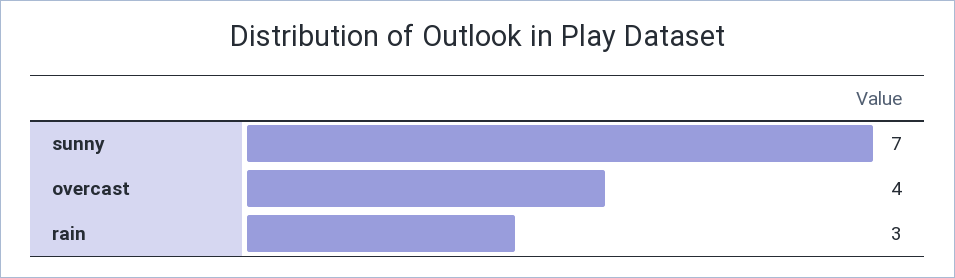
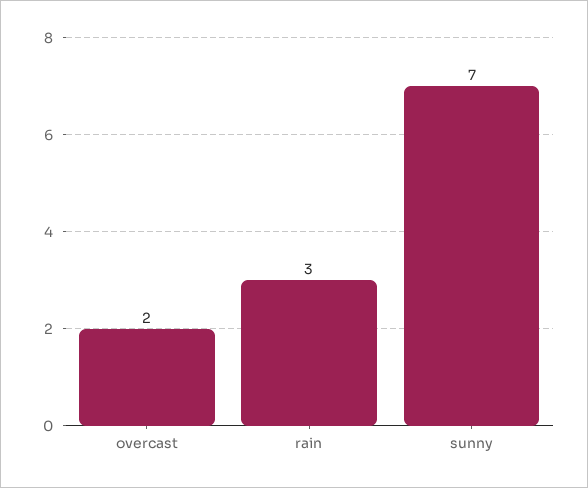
  {
    "sunny": 7,
-   "overcast": 4,
+   "overcast": 2,
    "rain": 3
  }

